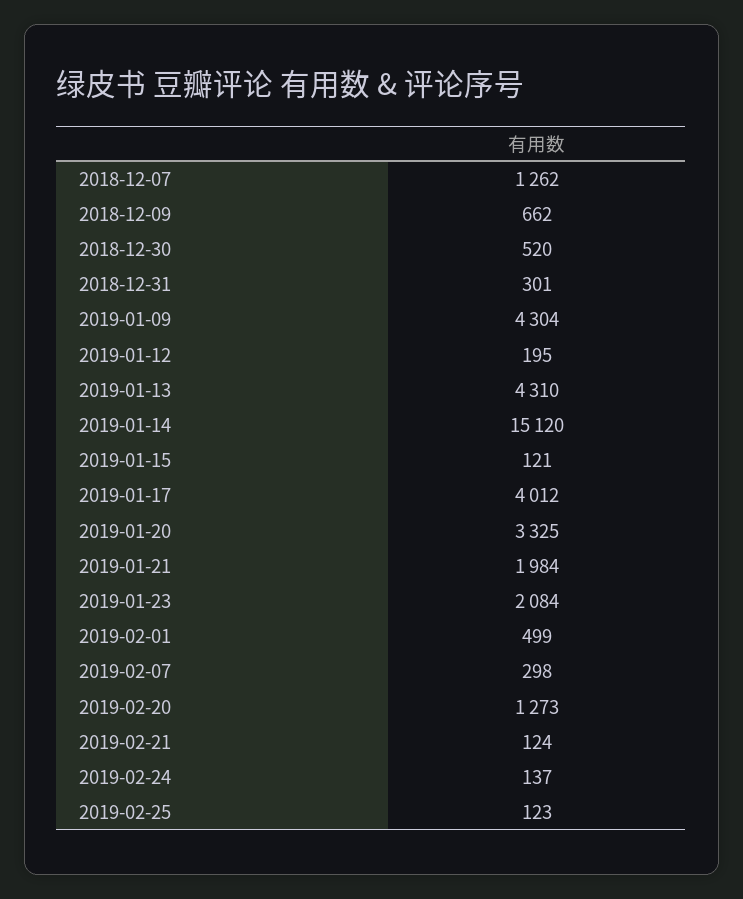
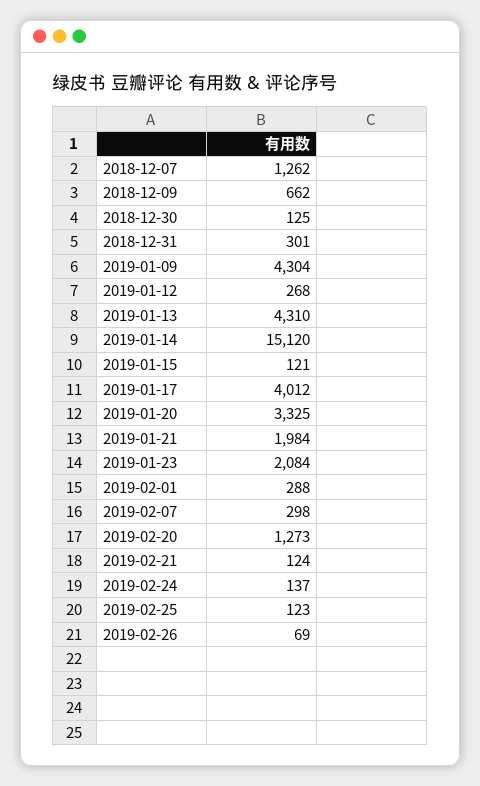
  {
    "2018-12-07": 1262,
    "2018-12-09": 662,
-   "2018-12-30": 520,
+   "2018-12-30": 125,
    "2018-12-31": 301,
    "2019-01-09": 4304,
-   "2019-01-12": 195,
+   "2019-01-12": 268,
    "2019-01-13": 4310,
    "2019-01-14": 15120,
    "2019-01-15": 121,
    "2019-01-17": 4012,
    "2019-01-20": 3325,
    "2019-01-21": 1984,
    "2019-01-23": 2084,
-   "2019-02-01": 499,
+   "2019-02-01": 288,
    "2019-02-07": 298,
    "2019-02-20": 1273,
    "2019-02-21": 124,
    "2019-02-24": 137,
-   "2019-02-25": 123
+   "2019-02-25": 123,
+   "2019-02-26": 69
  }

